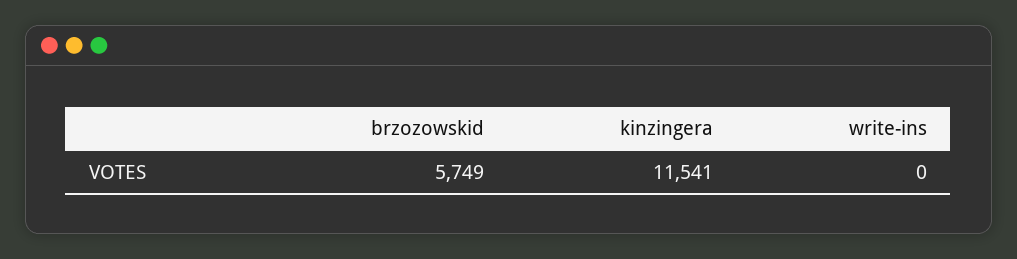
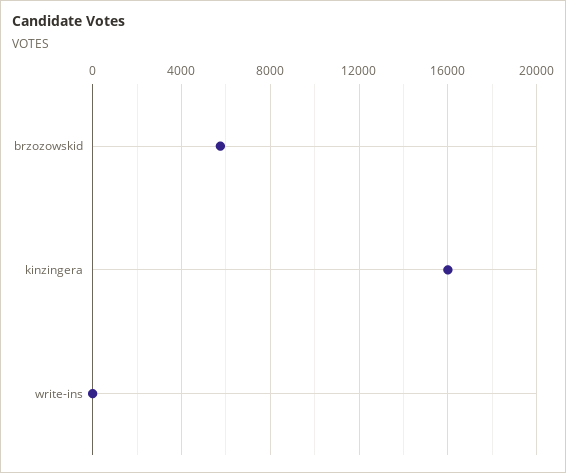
  {
    "brzozowskid": 5749,
-   "kinzingera": 11541,
+   "kinzingera": 16000,
    "write-ins": 0
  }

